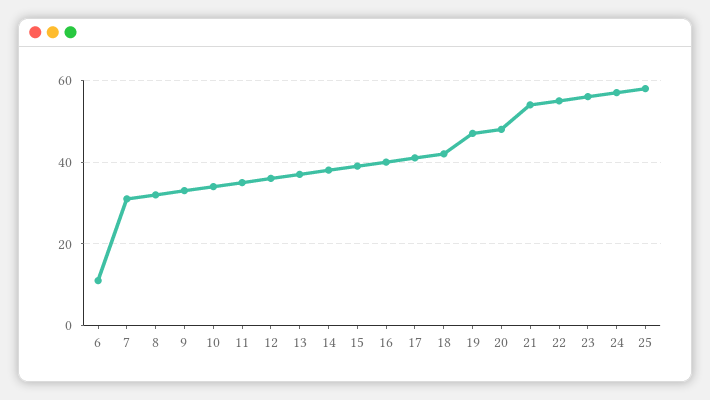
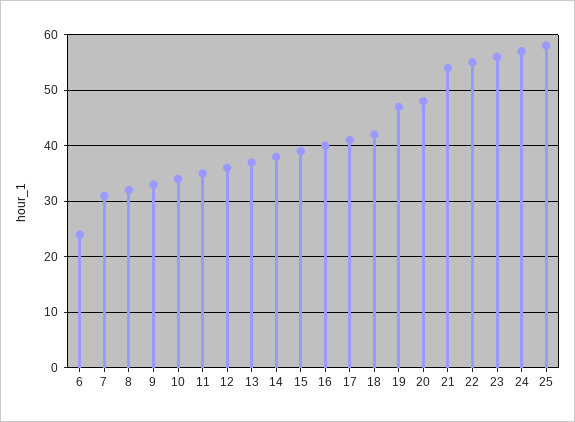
  {
-   "6": 10,
+   "6": 25,
    "7": 30,
    "8": 30,
    "9": 35,
    "10": 35,
    "11": 35,
    "12": 35,
    "13": 35,
    "14": 40,
    "15": 40,
    "16": 40,
    "17": 40,
    "18": 40,
    "19": 45,
    "20": 50,
    "21": 55,
    "22": 55,
    "23": 55,
    "24": 55,
    "25": 60
  }

